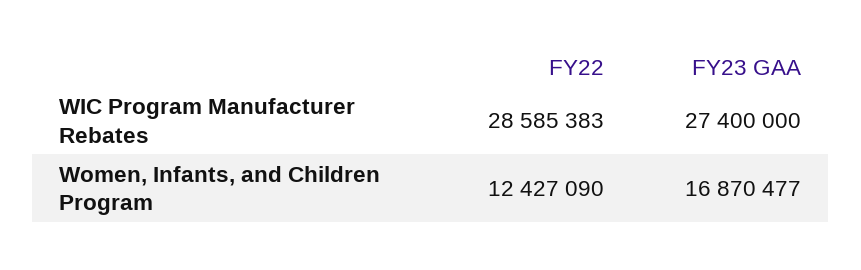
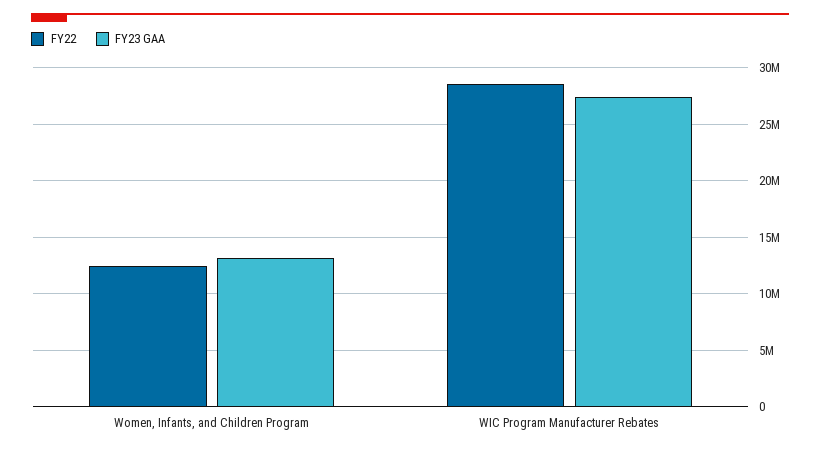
  {
    "FY22": {
      "WIC Program Manufacturer Rebates": 28585383,
      "Women, Infants, and Children Program": 12427090
    },
    "FY23 GAA": {
      "WIC Program Manufacturer Rebates": 27400000,
-     "Women, Infants, and Children Program": 16870477
+     "Women, Infants, and Children Program": 13000000
    }
  }

